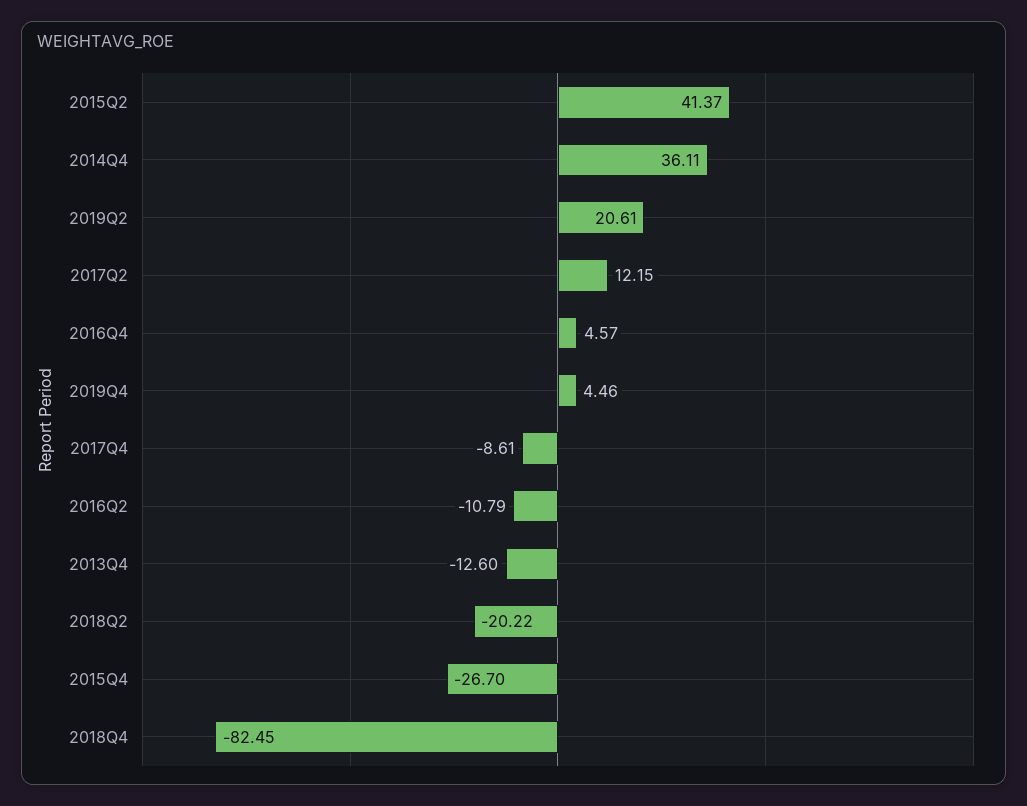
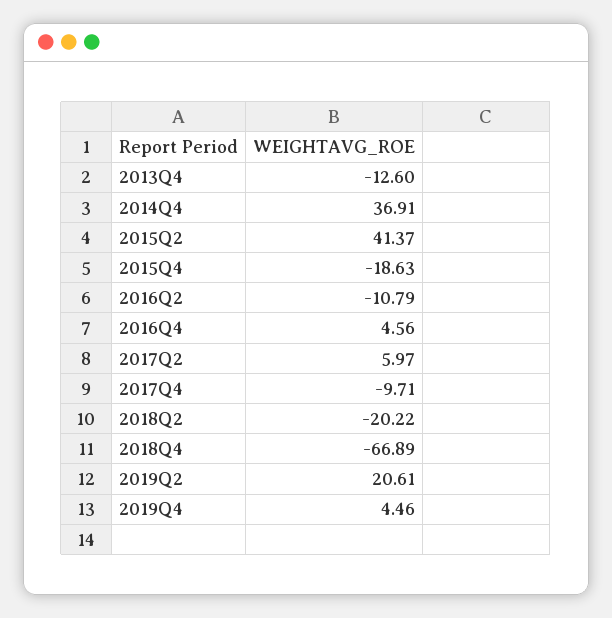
  {
    "2015Q2": 41.37,
-   "2014Q4": 36.11,
+   "2014Q4": 36.91,
    "2019Q2": 20.61,
-   "2017Q2": 12.15,
+   "2017Q2": 5.97,
-   "2016Q4": 4.57,
+   "2016Q4": 4.56,
    "2019Q4": 4.46,
-   "2017Q4": -8.61,
+   "2017Q4": -9.71,
    "2016Q2": -10.79,
    "2013Q4": -12.6,
    "2018Q2": -20.22,
-   "2015Q4": -26.7,
+   "2015Q4": -18.63,
-   "2018Q4": -82.45
+   "2018Q4": -66.89
  }

